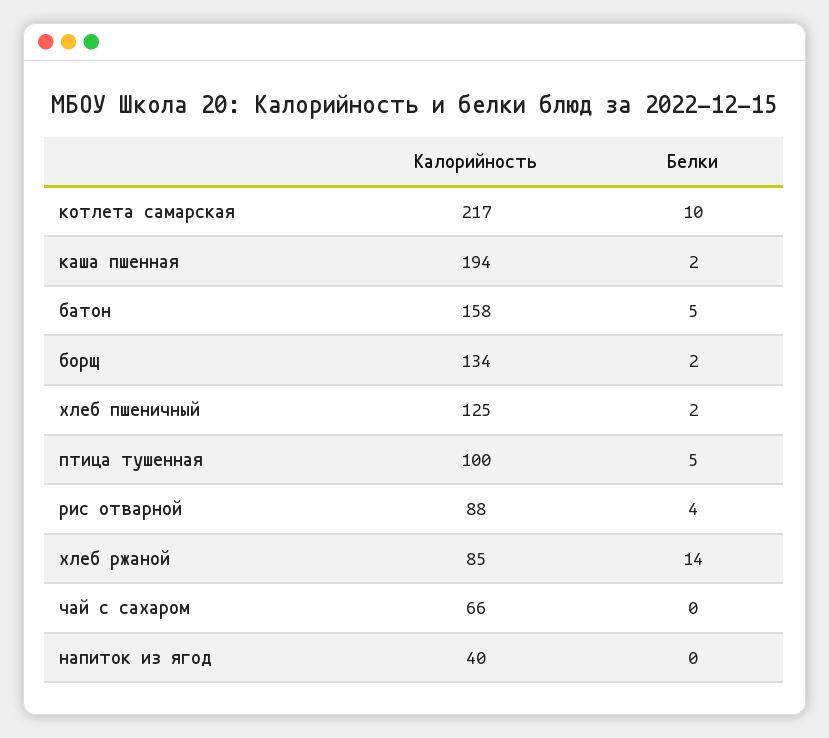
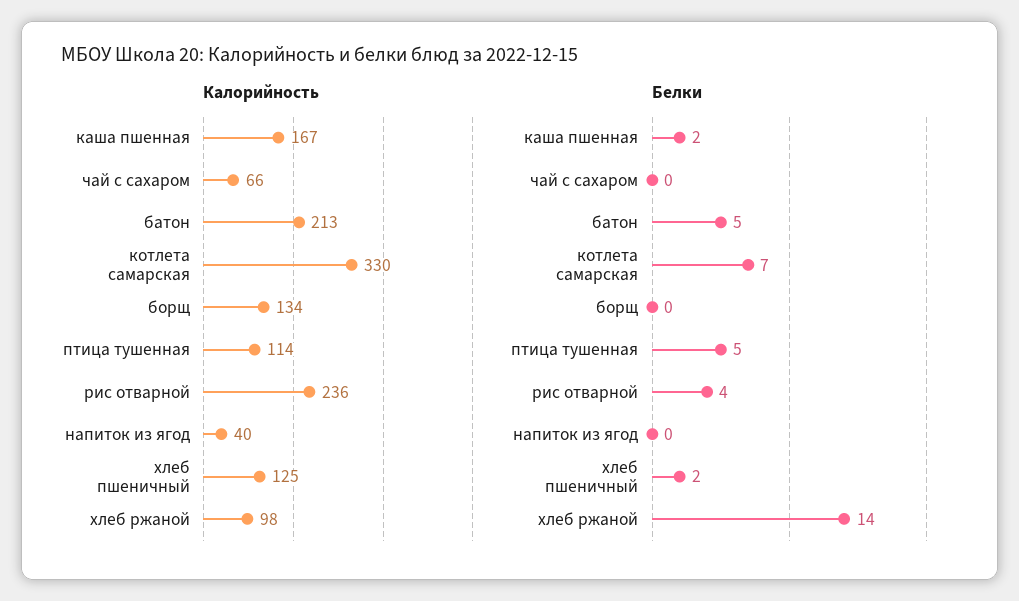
  {
    "Калорийность": {
-     "котлета самарская": 217,
+     "котлета самарская": 330,
-     "каша пшенная": 194,
+     "каша пшенная": 167,
-     "батон": 158,
+     "батон": 213,
      "борщ": 134,
      "хлеб пшеничный": 125,
-     "птица тушенная": 100,
+     "птица тушенная": 114,
-     "рис отварной": 88,
+     "рис отварной": 236,
-     "хлеб ржаной": 85,
+     "хлеб ржаной": 98,
      "чай с сахаром": 66,
      "напиток из ягод": 40
    },
    "Белки": {
-     "котлета самарская": 10,
+     "котлета самарская": 7,
      "каша пшенная": 2,
      "батон": 5,
-     "борщ": 2,
+     "борщ": 0,
      "хлеб пшеничный": 2,
      "птица тушенная": 5,
      "рис отварной": 4,
      "хлеб ржаной": 14,
      "чай с сахаром": 0,
      "напиток из ягод": 0
    }
  }

